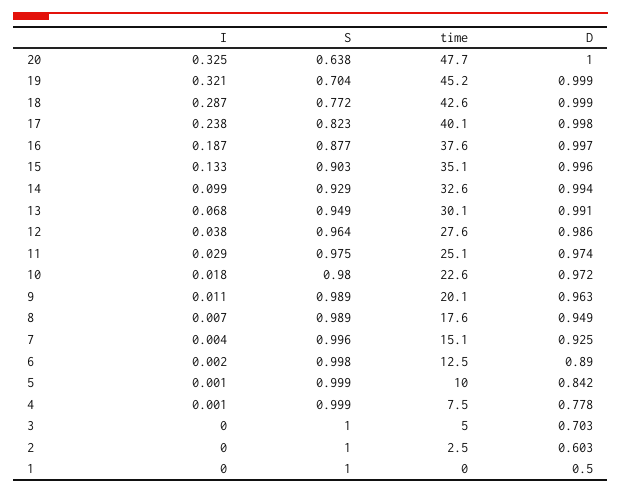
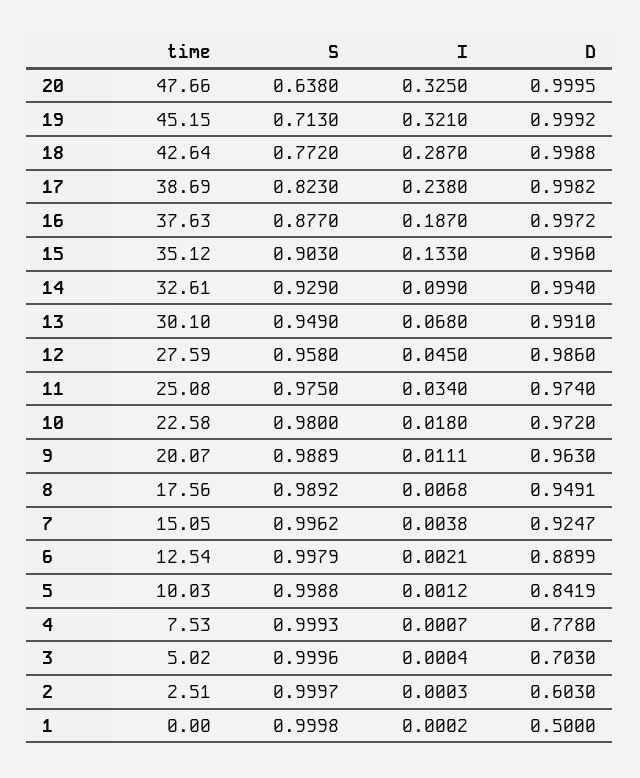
  {
    "I": {
      "20": 0.325,
      "19": 0.321,
      "18": 0.287,
      "17": 0.238,
      "16": 0.187,
      "15": 0.133,
      "14": 0.099,
      "13": 0.068,
-     "12": 0.038,
+     "12": 0.045,
-     "11": 0.029,
+     "11": 0.034,
      "10": 0.018,
      "9": 0.0111,
      "8": 0.0068,
      "7": 0.0038,
      "6": 0.0021,
      "5": 0.0012,
      "4": 0.0007,
      "3": 0.0004,
      "2": 0.0003,
      "1": 0.0002
    },
    "S": {
      "20": 0.638,
-     "19": 0.704,
+     "19": 0.713,
      "18": 0.772,
      "17": 0.823,
      "16": 0.877,
      "15": 0.903,
      "14": 0.929,
      "13": 0.949,
-     "12": 0.964,
+     "12": 0.958,
      "11": 0.975,
      "10": 0.98,
      "9": 0.9889,
      "8": 0.9892,
      "7": 0.9962,
      "6": 0.9979,
      "5": 0.9988,
      "4": 0.9993,
      "3": 0.9996,
      "2": 0.9997,
      "1": 0.9998
    },
    "time": {
      "20": 47.66,
      "19": 45.15,
      "18": 42.64,
-     "17": 40.1,
+     "17": 38.69,
      "16": 37.63,
      "15": 35.12,
      "14": 32.61,
      "13": 30.1,
      "12": 27.59,
      "11": 25.08,
      "10": 22.58,
      "9": 20.07,
      "8": 17.56,
      "7": 15.05,
      "6": 12.54,
      "5": 10.03,
      "4": 7.53,
      "3": 5.02,
      "2": 2.51,
      "1": 0
    },
    "D": {
      "20": 0.9995,
      "19": 0.9992,
      "18": 0.9988,
      "17": 0.9982,
      "16": 0.9972,
      "15": 0.996,
      "14": 0.994,
      "13": 0.991,
      "12": 0.986,
      "11": 0.974,
      "10": 0.972,
      "9": 0.963,
      "8": 0.9491,
      "7": 0.9247,
      "6": 0.8899,
      "5": 0.8419,
      "4": 0.778,
      "3": 0.703,
      "2": 0.603,
      "1": 0.5
    }
  }

